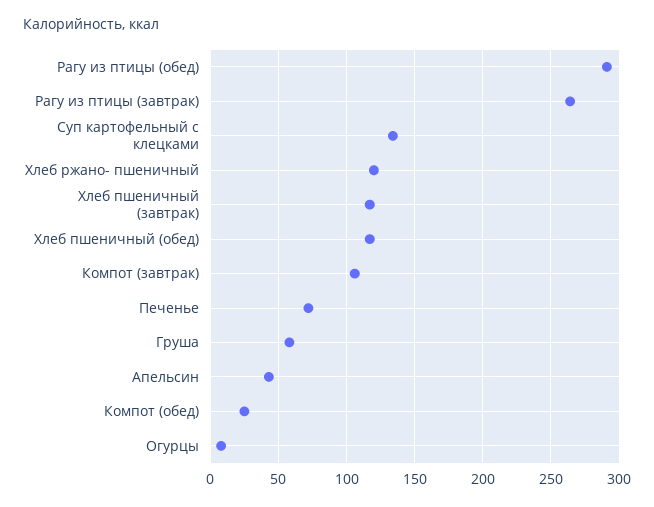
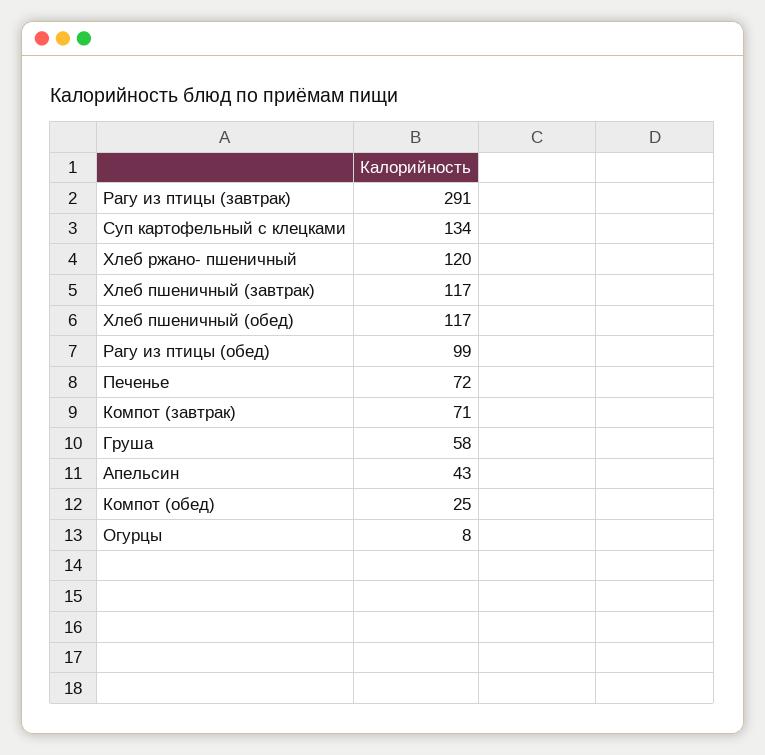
  {
-   "Рагу из птицы (обед)": 290,
+   "Рагу из птицы (обед)": 99,
-   "Рагу из птицы (завтрак)": 265,
+   "Рагу из птицы (завтрак)": 291,
    "Суп картофельный с клецками": 134,
    "Хлеб ржано- пшеничный": 120,
    "Хлеб пшеничный (завтрак)": 117,
    "Хлеб пшеничный (обед)": 117,
-   "Компот (завтрак)": 105,
+   "Компот (завтрак)": 71,
    "Печенье": 72,
    "Груша": 58,
    "Апельсин": 43,
    "Компот (обед)": 25,
    "Огурцы": 8
  }

